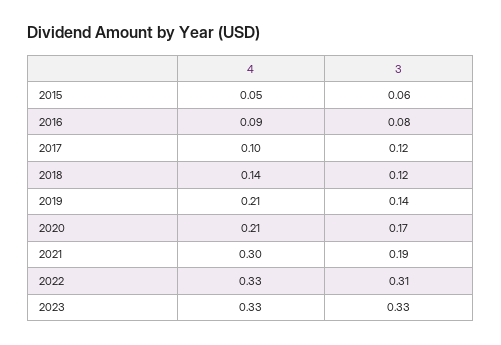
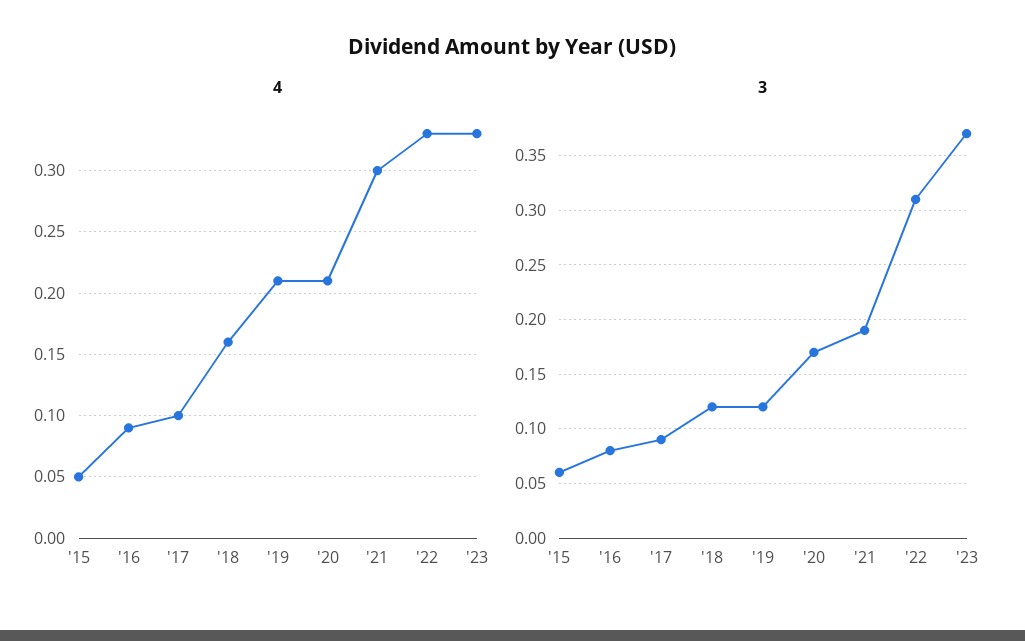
  {
    "4": {
      "2015": 0.05,
      "2016": 0.09,
      "2017": 0.1,
-     "2018": 0.14,
+     "2018": 0.16,
      "2019": 0.21,
      "2020": 0.21,
      "2021": 0.3,
      "2022": 0.33,
      "2023": 0.33
    },
    "3": {
      "2015": 0.06,
      "2016": 0.08,
-     "2017": 0.12,
+     "2017": 0.09,
      "2018": 0.12,
-     "2019": 0.14,
+     "2019": 0.12,
      "2020": 0.17,
      "2021": 0.19,
      "2022": 0.31,
-     "2023": 0.33
+     "2023": 0.37
    }
  }

